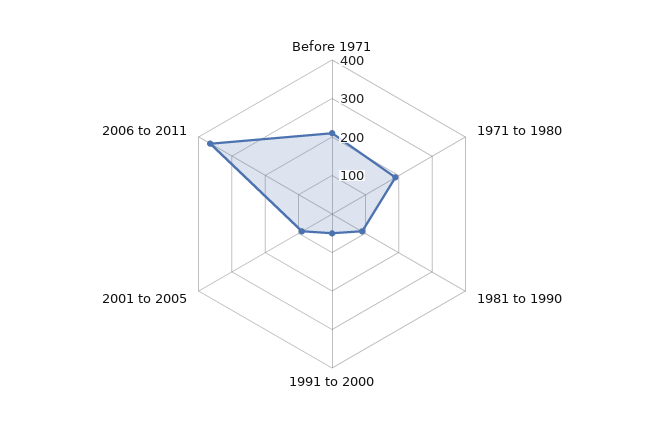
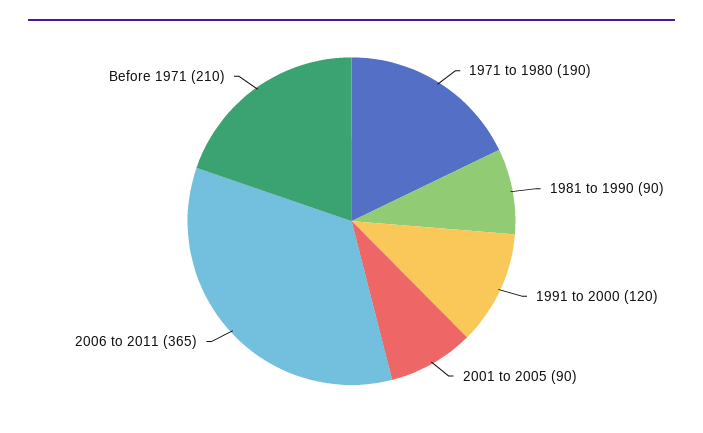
  {
    "Before 1971": 210,
    "1971 to 1980": 190,
    "1981 to 1990": 90,
-   "1991 to 2000": 50,
+   "1991 to 2000": 120,
    "2001 to 2005": 90,
    "2006 to 2011": 365
  }

